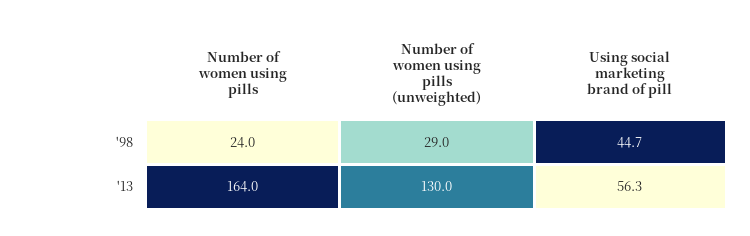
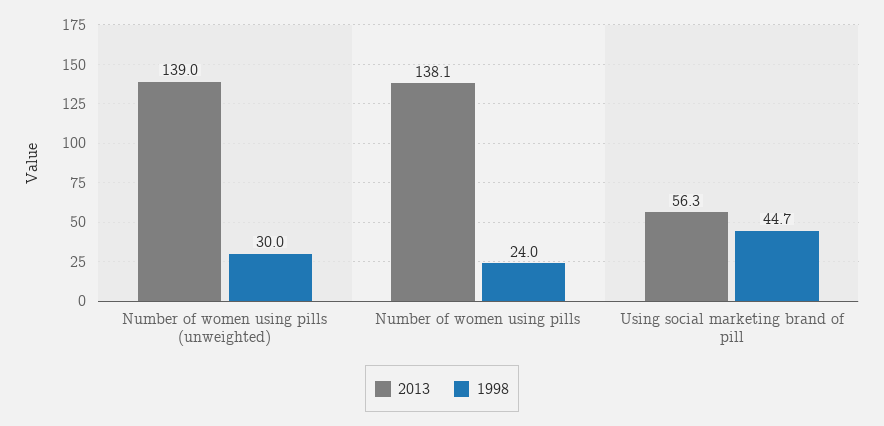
  {
    "'98": {
      "Number of women using pills": 24,
-     "Number of women using pills (unweighted)": 29,
+     "Number of women using pills (unweighted)": 30,
      "Using social marketing brand of pill": 44.7
    },
    "'13": {
-     "Number of women using pills": 164,
+     "Number of women using pills": 138.1,
-     "Number of women using pills (unweighted)": 130,
+     "Number of women using pills (unweighted)": 139,
      "Using social marketing brand of pill": 56.3
    }
  }

